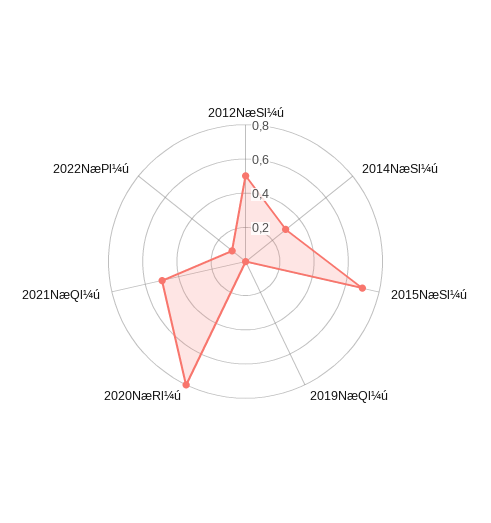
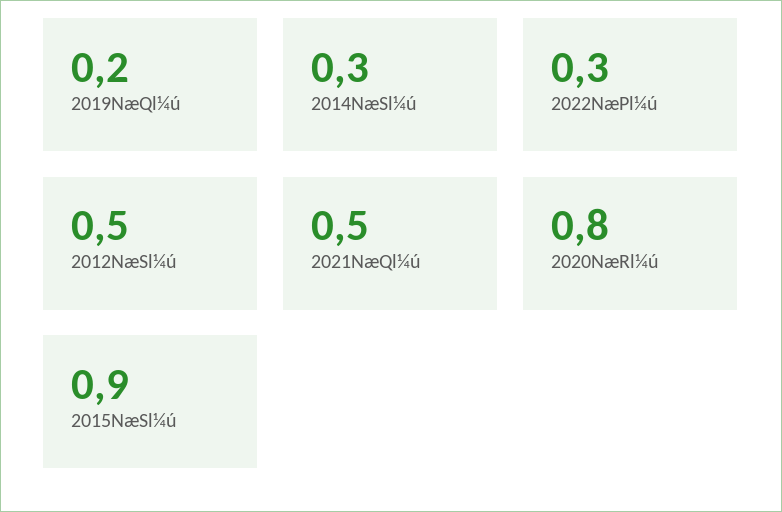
  {
    "2012NæSl¼ú": 0.5,
    "2014NæSl¼ú": 0.3,
-   "2015NæSl¼ú": 0.7,
+   "2015NæSl¼ú": 0.9,
-   "2019NæQl¼ú": 0,
+   "2019NæQl¼ú": 0.2,
    "2020NæRl¼ú": 0.8,
    "2021NæQl¼ú": 0.5,
-   "2022NæPl¼ú": 0.1
+   "2022NæPl¼ú": 0.3
  }

